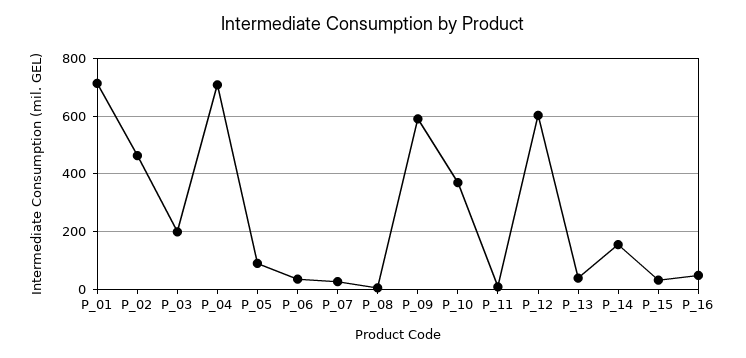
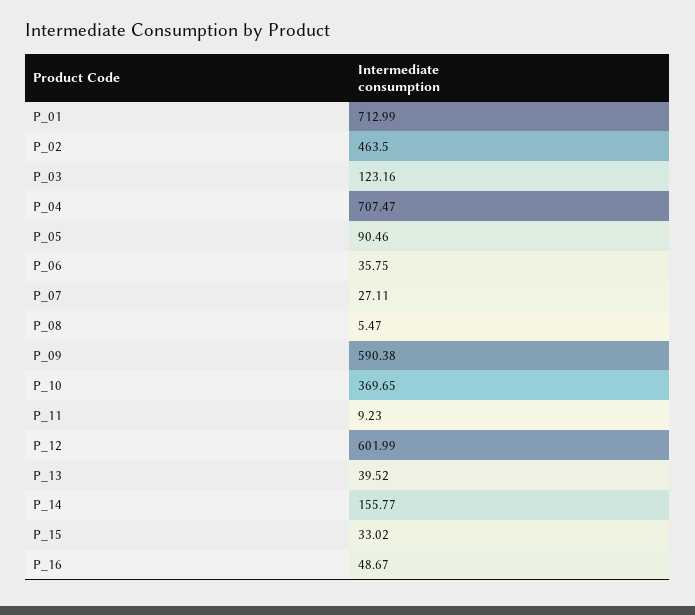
  {
    "P_01": 712.99,
    "P_02": 463.5,
-   "P_03": 200,
+   "P_03": 123.16,
    "P_04": 707.47,
    "P_05": 90.46,
    "P_06": 35.75,
    "P_07": 27.11,
    "P_08": 5.47,
    "P_09": 590.38,
    "P_10": 369.65,
    "P_11": 9.23,
    "P_12": 601.99,
    "P_13": 39.52,
    "P_14": 155.77,
    "P_15": 33.02,
    "P_16": 48.67
  }

